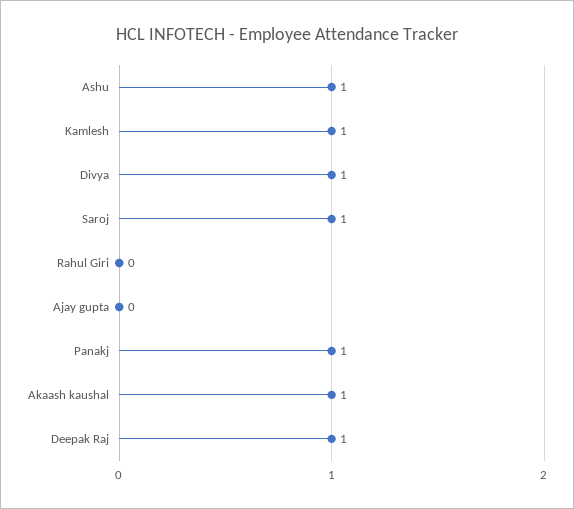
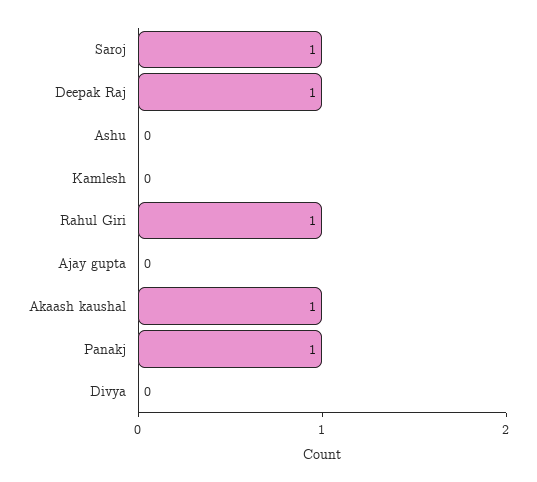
  {
-   "Ashu": 1,
+   "Ashu": 0,
-   "Kamlesh": 1,
+   "Kamlesh": 0,
-   "Divya": 1,
+   "Divya": 0,
    "Saroj": 1,
-   "Rahul Giri": 0,
+   "Rahul Giri": 1,
    "Ajay gupta": 0,
    "Panakj": 1,
    "Akaash kaushal": 1,
    "Deepak Raj": 1
  }

